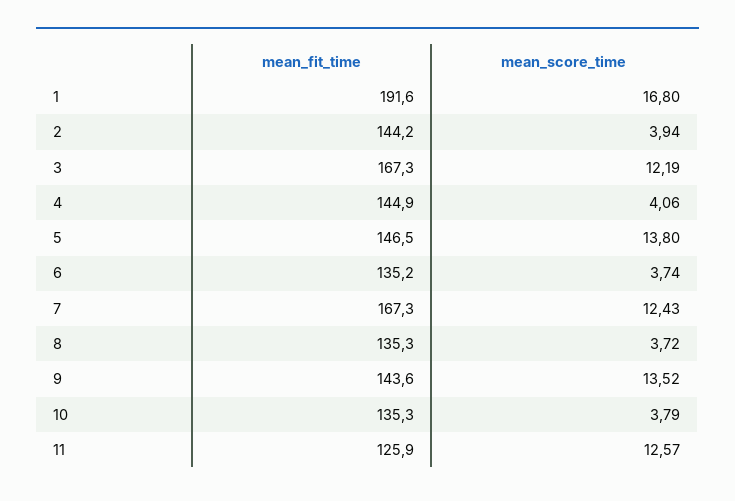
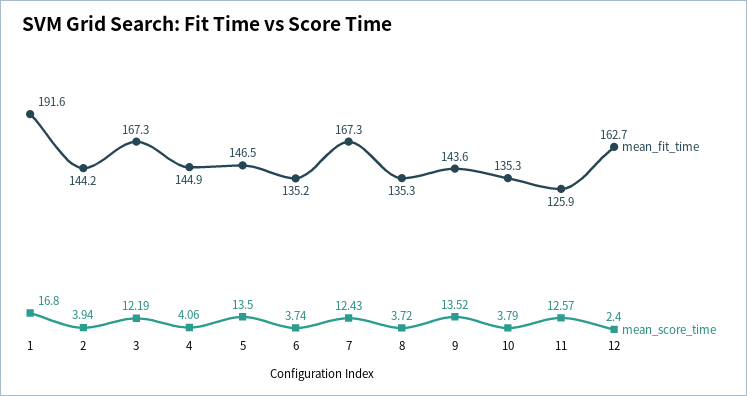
  {
    "mean_fit_time": {
      "1": 191.6,
      "2": 144.2,
      "3": 167.3,
      "4": 144.9,
      "5": 146.5,
      "6": 135.2,
      "7": 167.3,
      "8": 135.3,
      "9": 143.6,
      "10": 135.3,
-     "11": 125.9
+     "11": 125.9,
+     "12": 162.7
    },
    "mean_score_time": {
      "1": 16.8,
      "2": 3.94,
      "3": 12.19,
      "4": 4.06,
-     "5": 13.8,
+     "5": 13.5,
      "6": 3.74,
      "7": 12.43,
      "8": 3.72,
      "9": 13.52,
      "10": 3.79,
-     "11": 12.57
+     "11": 12.57,
+     "12": 2.4
    }
  }

